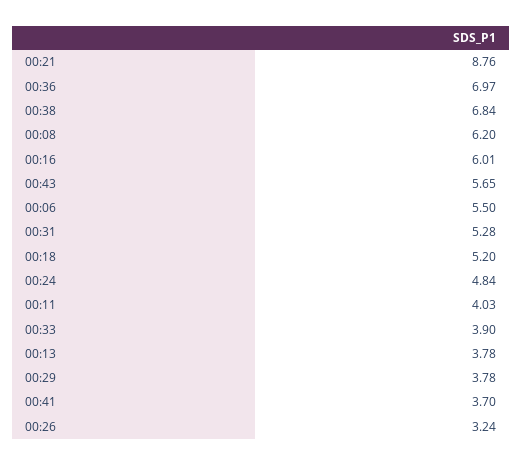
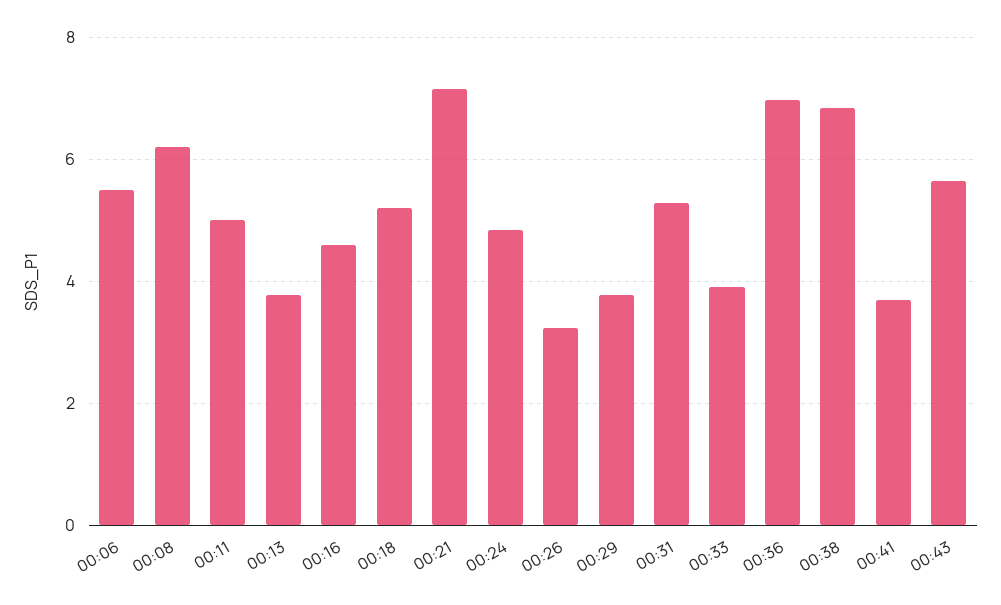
  {
-   "00:21": 8.76,
+   "00:21": 7.2,
    "00:36": 6.97,
    "00:38": 6.84,
    "00:08": 6.2,
-   "00:16": 6.01,
+   "00:16": 4.6,
    "00:43": 5.65,
    "00:06": 5.5,
    "00:31": 5.28,
    "00:18": 5.2,
    "00:24": 4.84,
-   "00:11": 4.03,
+   "00:11": 5,
    "00:33": 3.9,
    "00:13": 3.78,
    "00:29": 3.78,
    "00:41": 3.7,
    "00:26": 3.24
  }

